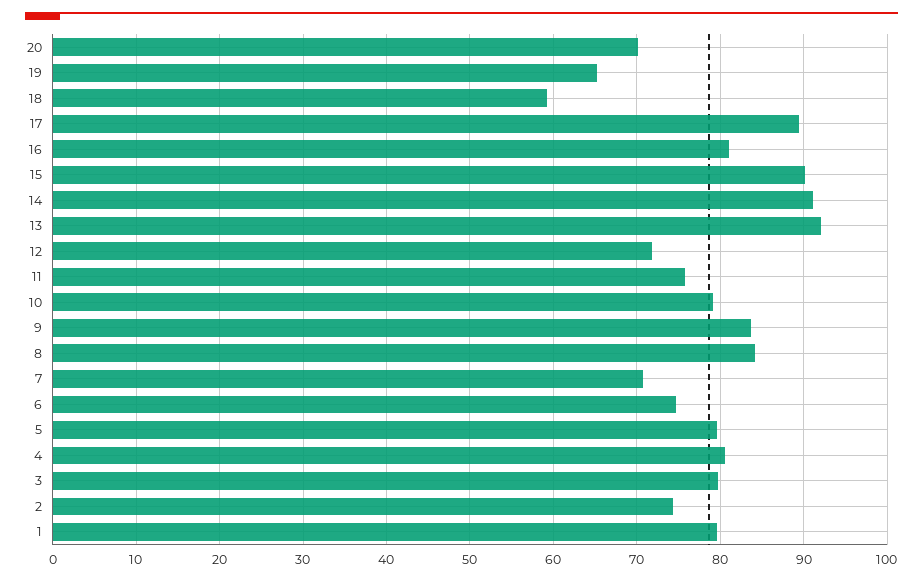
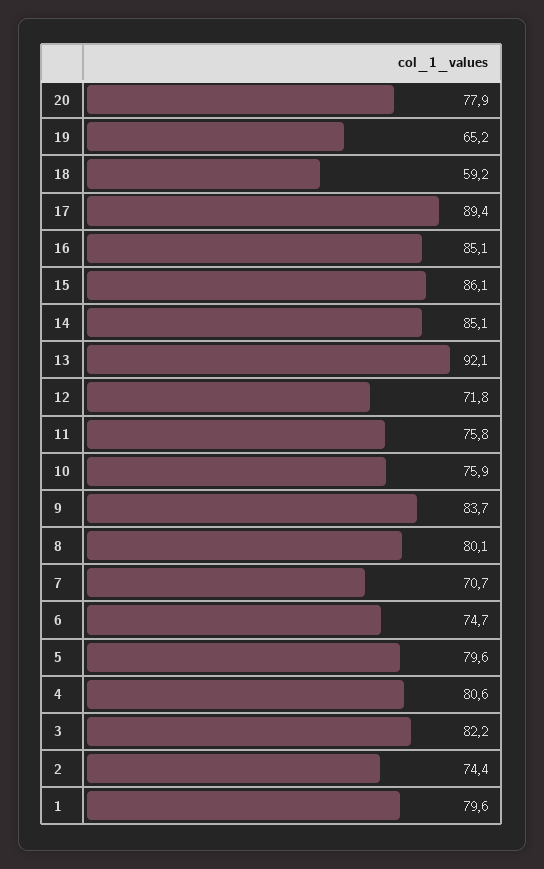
  {
-   "20": 70,
+   "20": 77.9,
    "19": 65.2,
    "18": 59.2,
    "17": 89.4,
-   "16": 81,
+   "16": 85.1,
-   "15": 90,
+   "15": 86.1,
-   "14": 91,
+   "14": 85.1,
    "13": 92.1,
    "12": 71.8,
    "11": 75.8,
-   "10": 79,
+   "10": 75.9,
    "9": 83.7,
-   "8": 84,
+   "8": 80.1,
    "7": 70.7,
    "6": 74.7,
    "5": 79.6,
    "4": 80.6,
-   "3": 80,
+   "3": 82.2,
    "2": 74.4,
    "1": 79.6
  }

